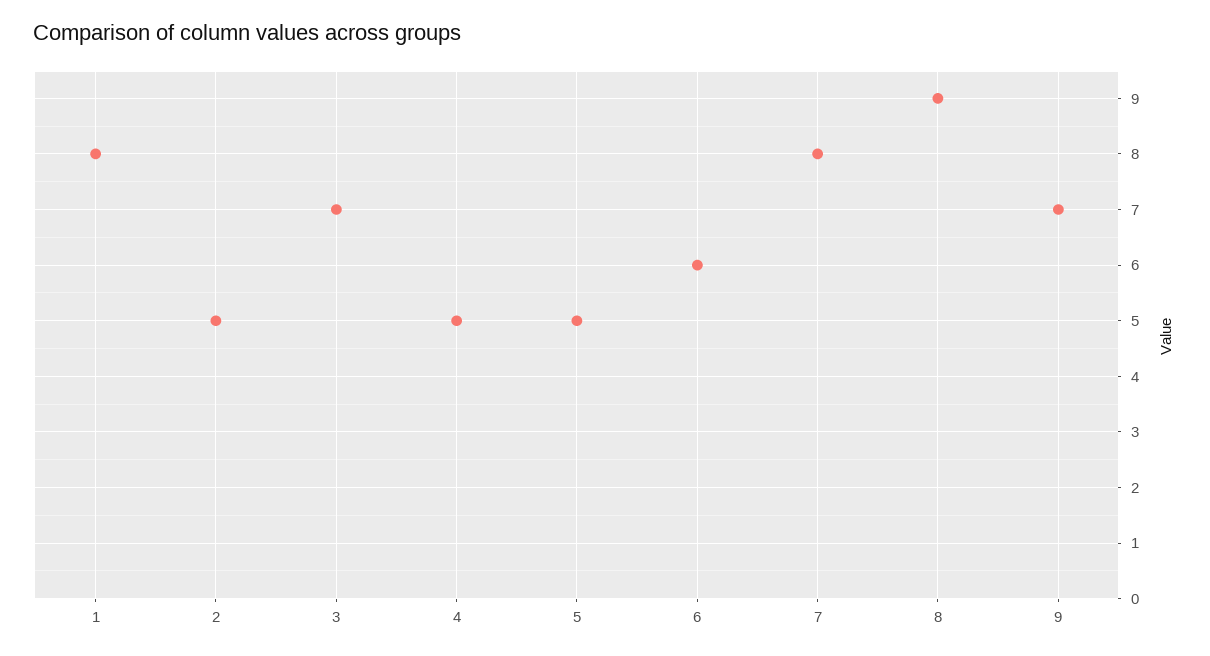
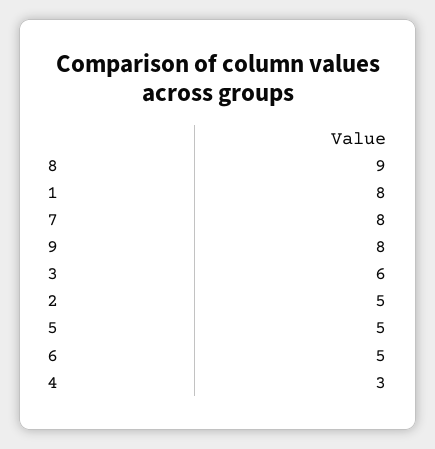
  {
    "1": 8,
    "2": 5,
-   "3": 7,
+   "3": 6,
-   "4": 5,
+   "4": 3,
    "5": 5,
-   "6": 6,
+   "6": 5,
    "7": 8,
    "8": 9,
-   "9": 7
+   "9": 8
  }

